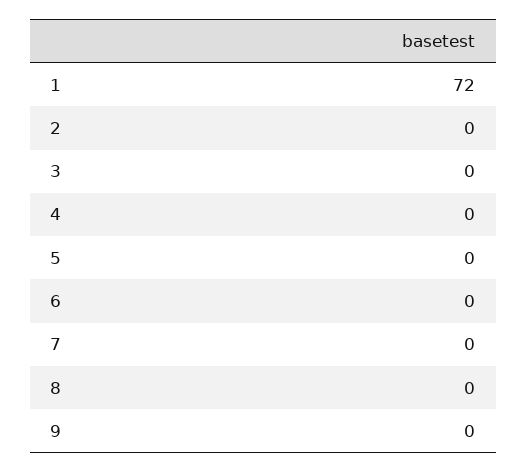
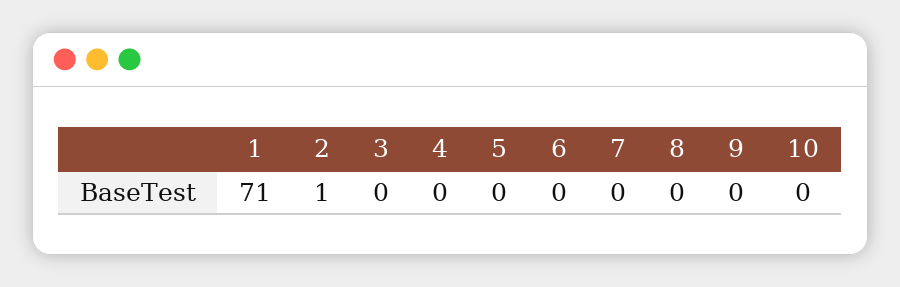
  {
-   "1": 72,
+   "1": 71,
-   "2": 0,
+   "2": 1,
    "3": 0,
    "4": 0,
    "5": 0,
    "6": 0,
    "7": 0,
    "8": 0,
-   "9": 0
+   "9": 0,
+   "10": 0
  }

